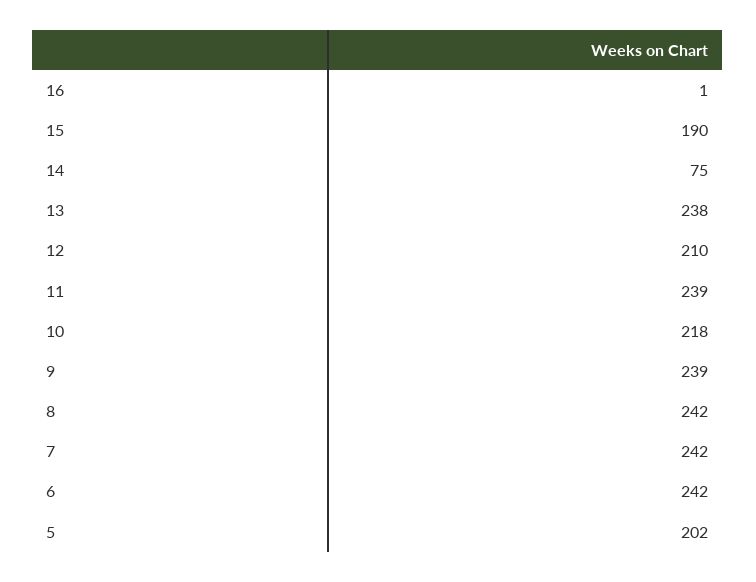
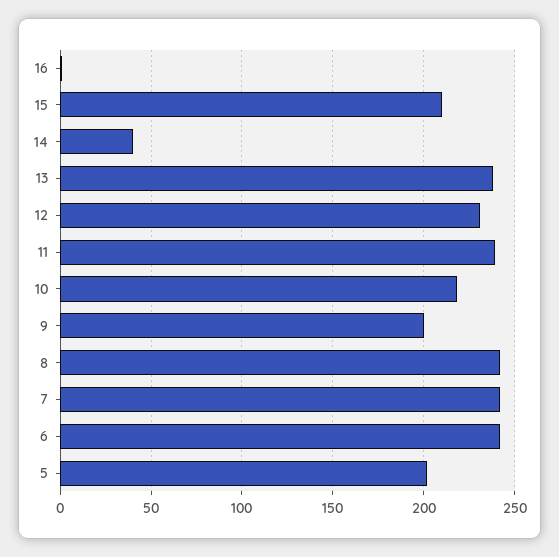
  {
    "16": 1,
-   "15": 190,
+   "15": 210,
-   "14": 75,
+   "14": 40,
    "13": 238,
-   "12": 210,
+   "12": 230,
    "11": 239,
    "10": 218,
-   "9": 239,
+   "9": 200,
    "8": 242,
    "7": 242,
    "6": 242,
    "5": 202
  }

